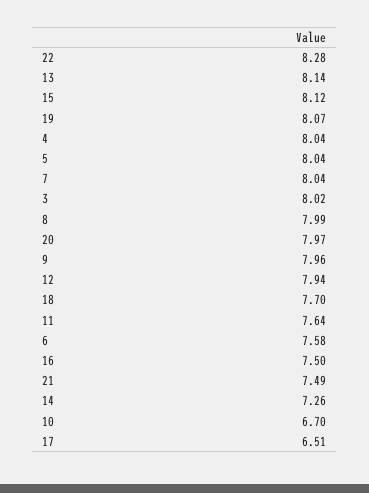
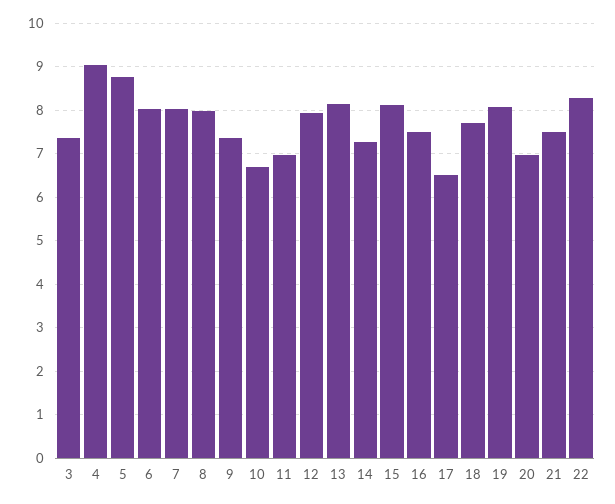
  {
    "22": 8.28,
    "13": 8.14,
    "15": 8.12,
    "19": 8.07,
-   "4": 8.04,
+   "4": 9,
-   "5": 8.04,
+   "5": 8.8,
    "7": 8.04,
-   "3": 8.02,
+   "3": 7.4,
    "8": 7.99,
-   "20": 7.97,
+   "20": 7,
-   "9": 7.96,
+   "9": 7.4,
    "12": 7.94,
    "18": 7.7,
-   "11": 7.64,
+   "11": 7,
-   "6": 7.58,
+   "6": 8,
    "16": 7.5,
    "21": 7.49,
    "14": 7.26,
    "10": 6.7,
    "17": 6.51
  }

